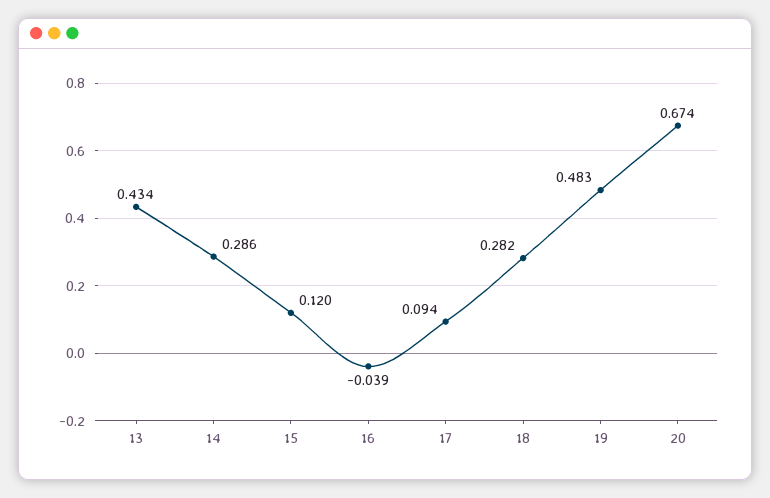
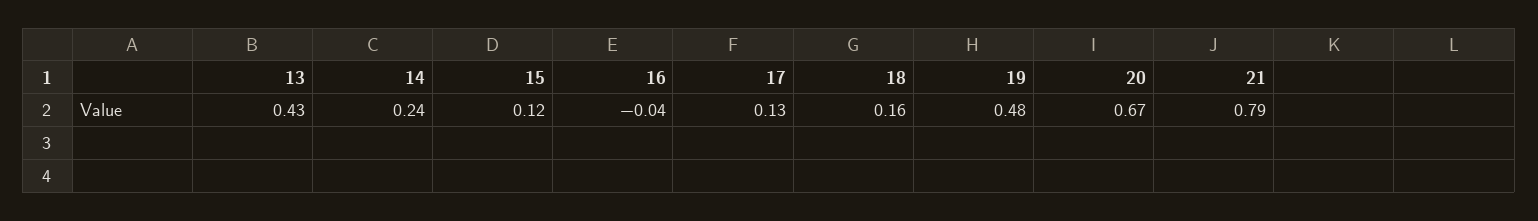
  {
    "13": 0.434,
-   "14": 0.286,
+   "14": 0.24,
    "15": 0.12,
    "16": -0.039,
-   "17": 0.094,
+   "17": 0.13,
-   "18": 0.282,
+   "18": 0.16,
    "19": 0.483,
-   "20": 0.674
+   "20": 0.674,
+   "21": 0.79
  }

